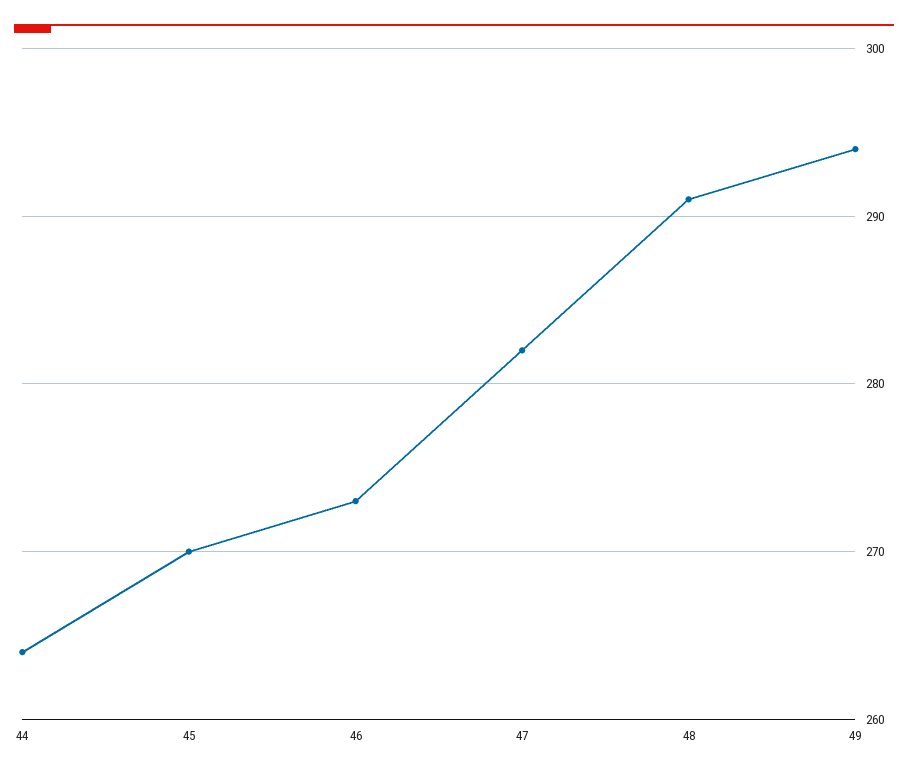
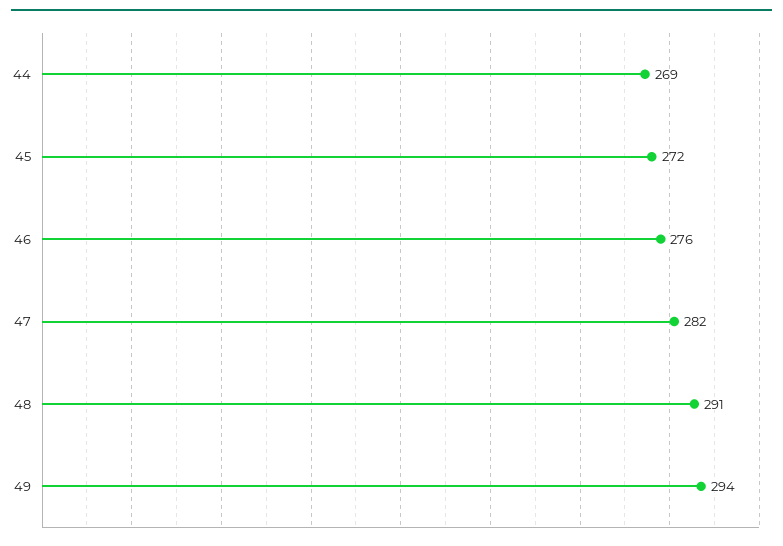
  {
-   "44": 264,
+   "44": 269,
-   "45": 270,
+   "45": 272,
-   "46": 273,
+   "46": 276,
    "47": 282,
    "48": 291,
    "49": 294
  }

